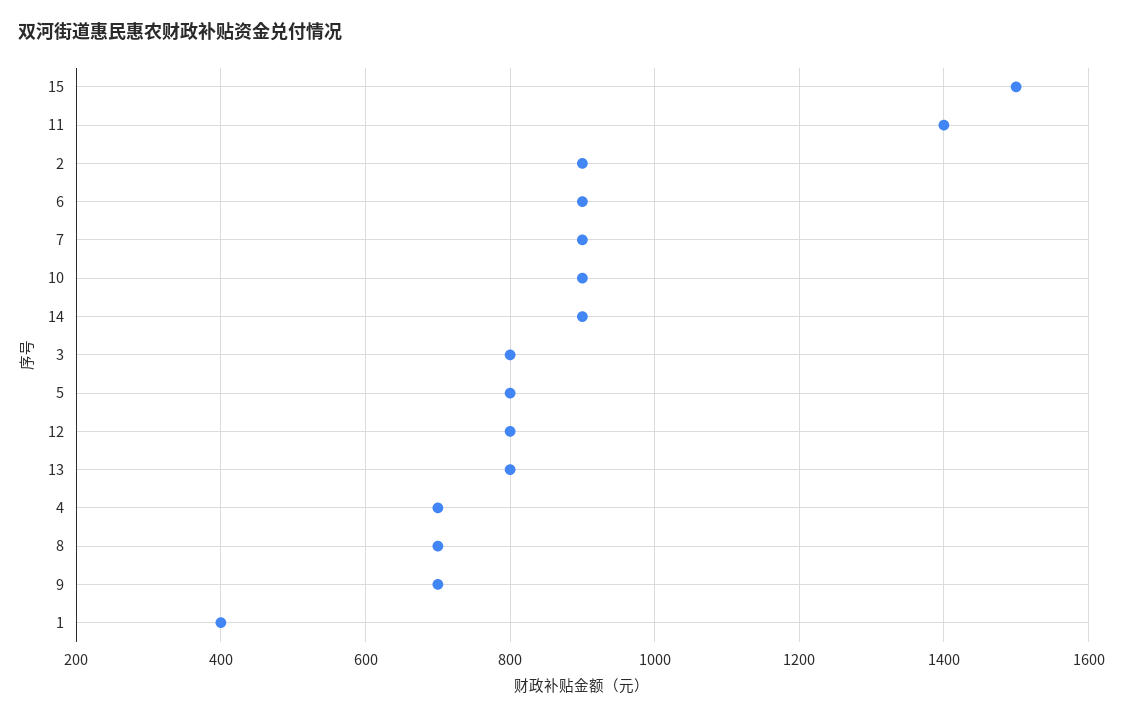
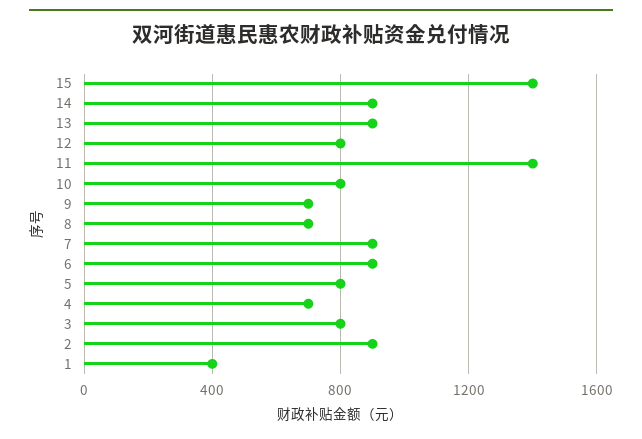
  {
-   "15": 1500,
+   "15": 1400,
    "11": 1400,
    "2": 900,
    "6": 900,
    "7": 900,
-   "10": 900,
+   "10": 800,
    "14": 900,
    "3": 800,
    "5": 800,
    "12": 800,
-   "13": 800,
+   "13": 900,
    "4": 700,
    "8": 700,
    "9": 700,
    "1": 400
  }

